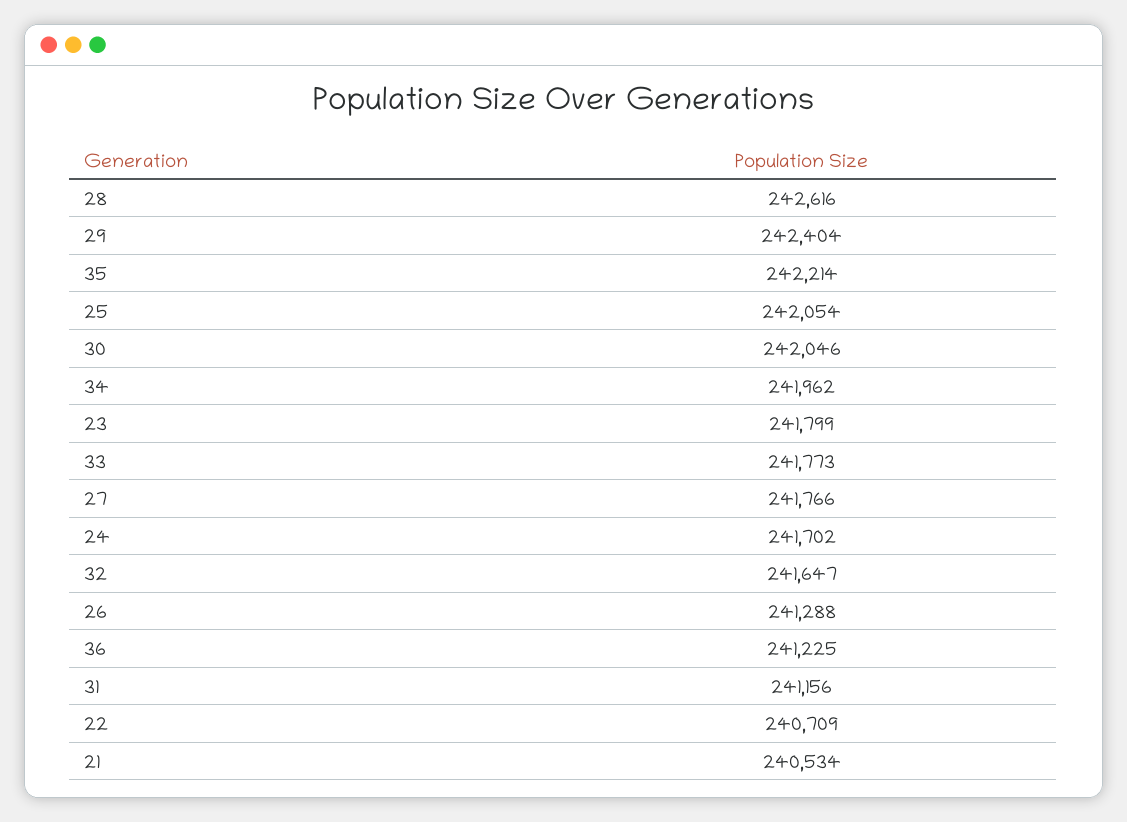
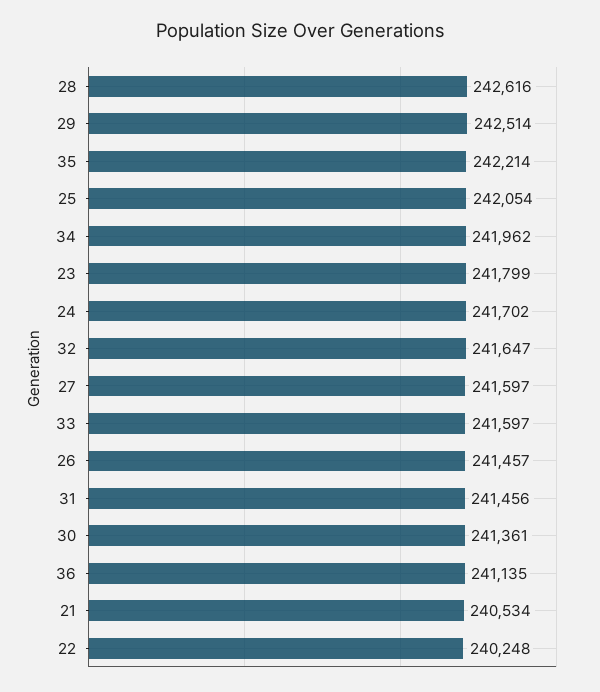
  {
    "28": 242616,
-   "29": 242404,
+   "29": 242514,
    "35": 242214,
    "25": 242054,
-   "30": 242046,
+   "30": 241361,
    "34": 241962,
    "23": 241799,
-   "33": 241773,
+   "33": 241597,
-   "27": 241766,
+   "27": 241597,
    "24": 241702,
    "32": 241647,
-   "26": 241288,
+   "26": 241457,
-   "36": 241225,
+   "36": 241135,
-   "31": 241156,
+   "31": 241456,
-   "22": 240709,
+   "22": 240248,
    "21": 240534
  }

